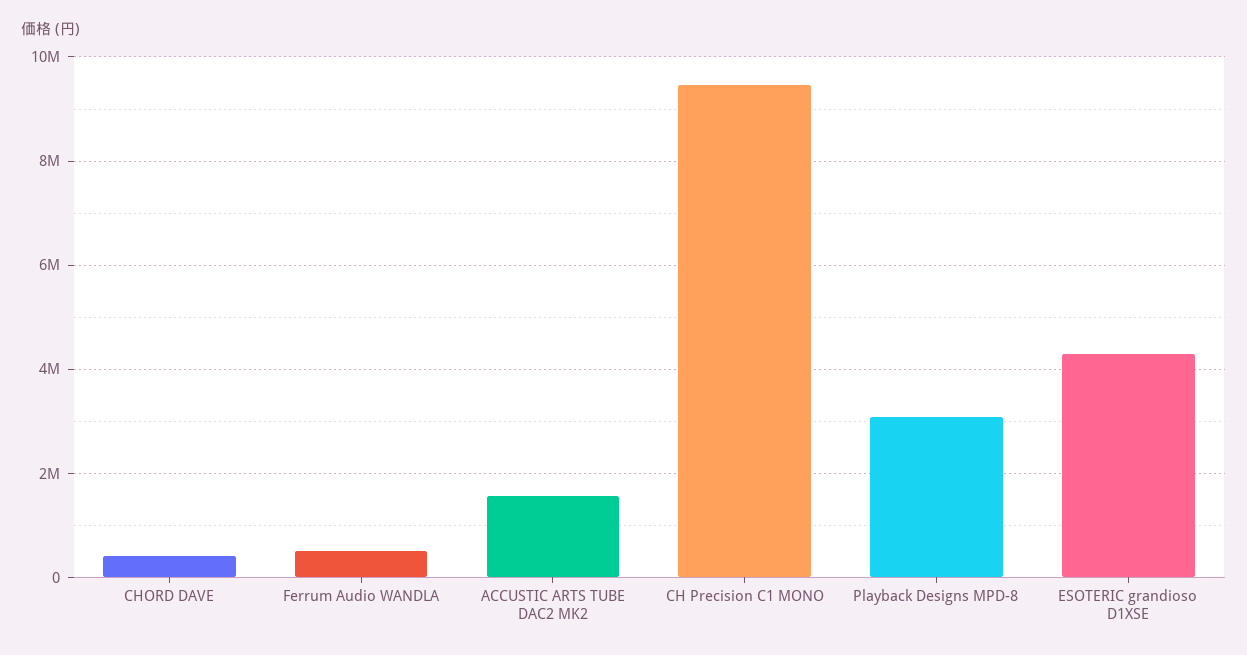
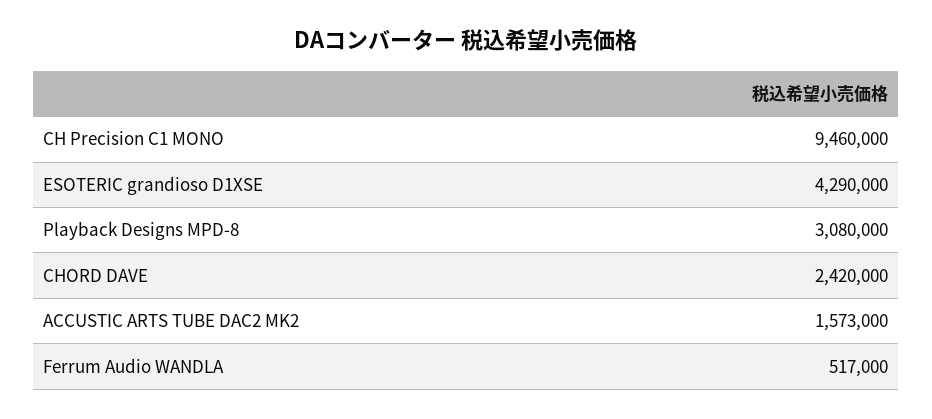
  {
-   "CHORD DAVE": 400000,
+   "CHORD DAVE": 2420000,
    "Ferrum Audio WANDLA": 517000,
    "ACCUSTIC ARTS TUBE DAC2 MK2": 1573000,
    "CH Precision C1 MONO": 9460000,
    "Playback Designs MPD-8": 3080000,
    "ESOTERIC grandioso D1XSE": 4290000
  }

